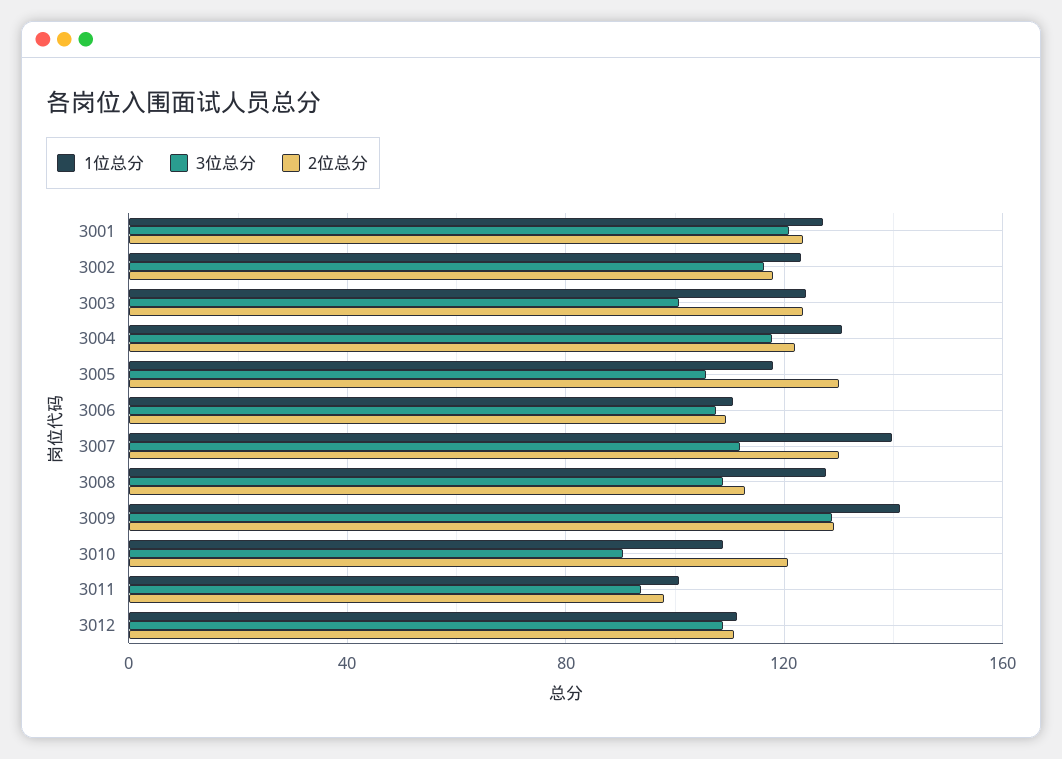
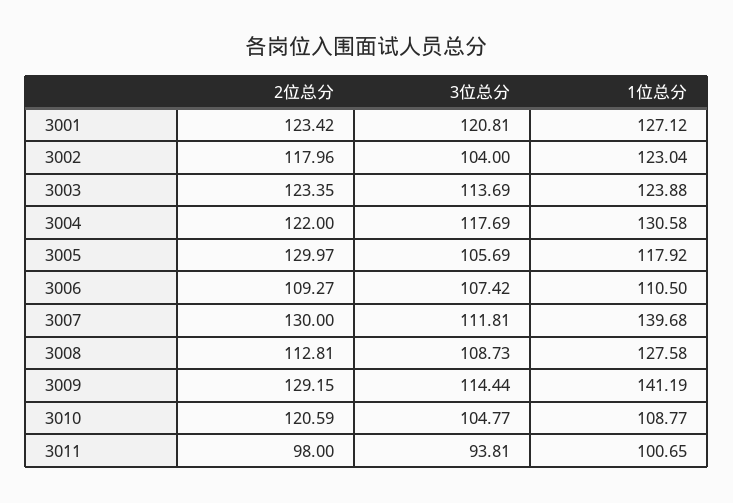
  {
    "1位总分": {
      "3001": 127.12,
      "3002": 123.04,
      "3003": 123.88,
      "3004": 130.58,
      "3005": 117.92,
      "3006": 110.5,
      "3007": 139.68,
      "3008": 127.58,
      "3009": 141.19,
      "3010": 108.77,
-     "3011": 100.65,
+     "3011": 100.65
-     "3012": 110
    },
    "3位总分": {
      "3001": 120.81,
-     "3002": 115,
+     "3002": 104,
-     "3003": 100,
+     "3003": 113.69,
      "3004": 117.69,
      "3005": 105.69,
      "3006": 107.42,
      "3007": 111.81,
      "3008": 108.73,
-     "3009": 130,
+     "3009": 114.44,
-     "3010": 90,
+     "3010": 104.77,
-     "3011": 93.81,
+     "3011": 93.81
-     "3012": 110
    },
    "2位总分": {
      "3001": 123.42,
      "3002": 117.96,
      "3003": 123.35,
      "3004": 122,
      "3005": 129.97,
      "3006": 109.27,
      "3007": 130,
      "3008": 112.81,
      "3009": 129.15,
      "3010": 120.59,
-     "3011": 98,
+     "3011": 98
-     "3012": 110
    }
  }

